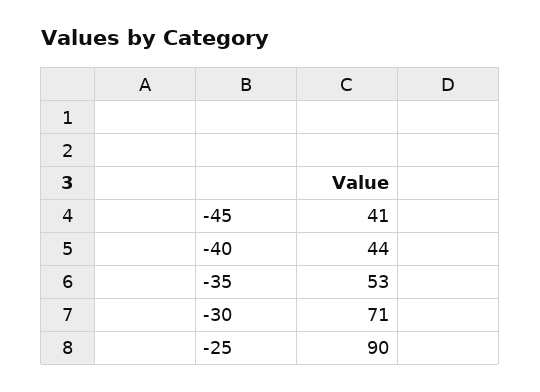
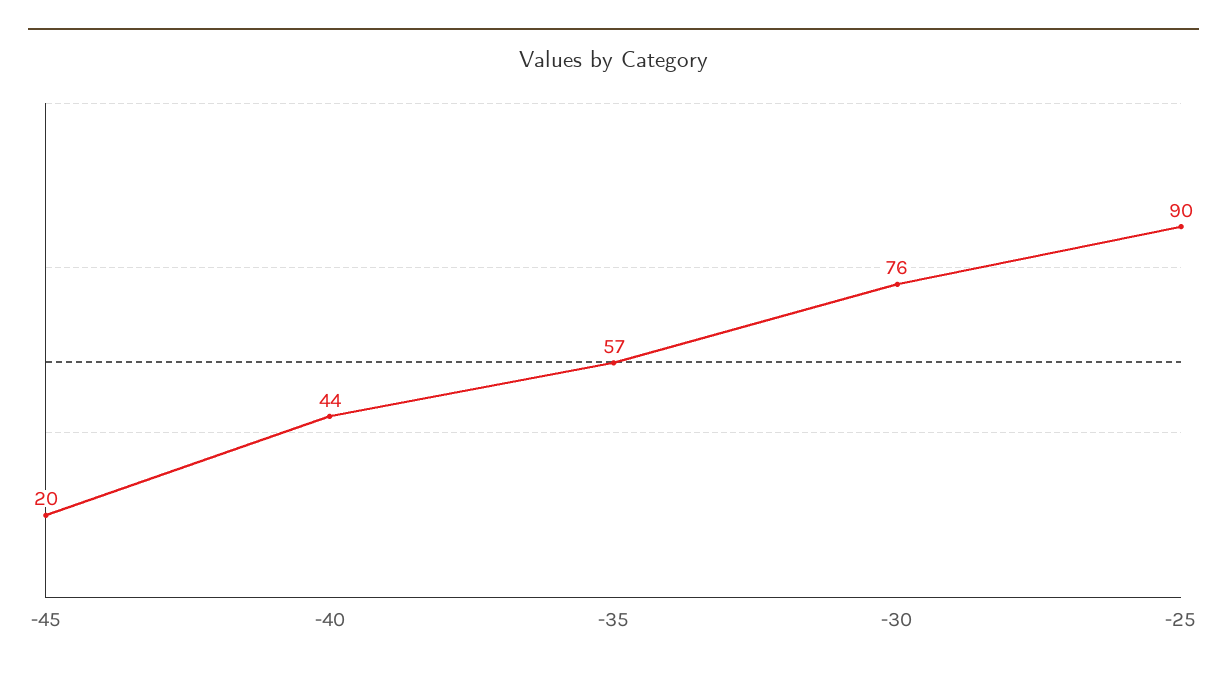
  {
-   "-45": 41,
+   "-45": 20,
    "-40": 44,
-   "-35": 53,
+   "-35": 57,
-   "-30": 71,
+   "-30": 76,
    "-25": 90
  }

